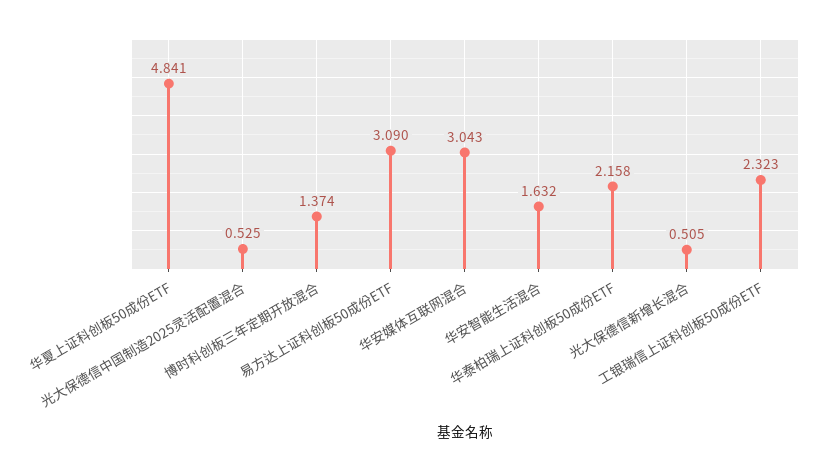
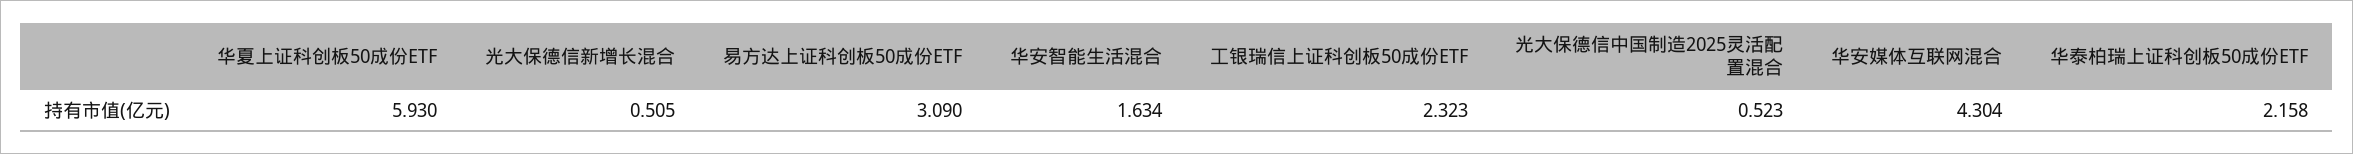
  {
-   "华夏上证科创板50成份ETF": 4.841,
+   "华夏上证科创板50成份ETF": 5.93,
-   "光大保德信中国制造2025灵活配置混合": 0.525,
+   "光大保德信中国制造2025灵活配置混合": 0.523,
-   "博时科创板三年定期开放混合": 1.374,
    "易方达上证科创板50成份ETF": 3.09,
-   "华安媒体互联网混合": 3.043,
+   "华安媒体互联网混合": 4.304,
-   "华安智能生活混合": 1.632,
+   "华安智能生活混合": 1.634,
    "华泰柏瑞上证科创板50成份ETF": 2.158,
    "光大保德信新增长混合": 0.505,
    "工银瑞信上证科创板50成份ETF": 2.323
  }

